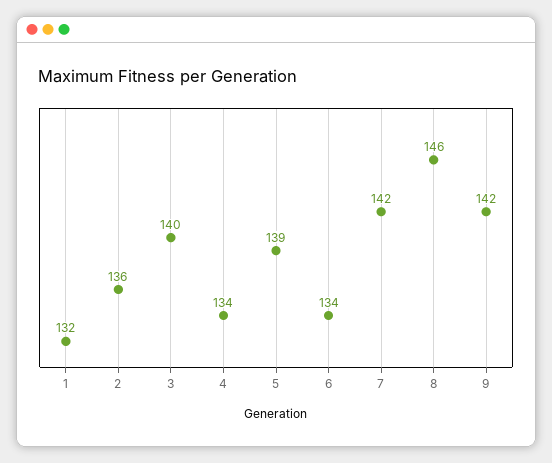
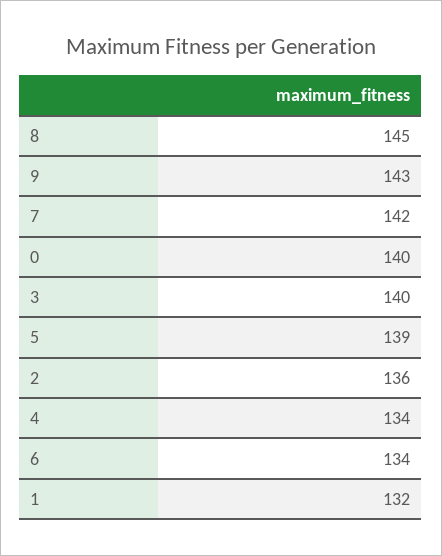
  {
    "1": 132,
    "2": 136,
    "3": 140,
    "4": 134,
    "5": 139,
    "6": 134,
    "7": 142,
-   "8": 146,
+   "8": 145,
-   "9": 142
+   "9": 143,
+   "0": 140
  }

